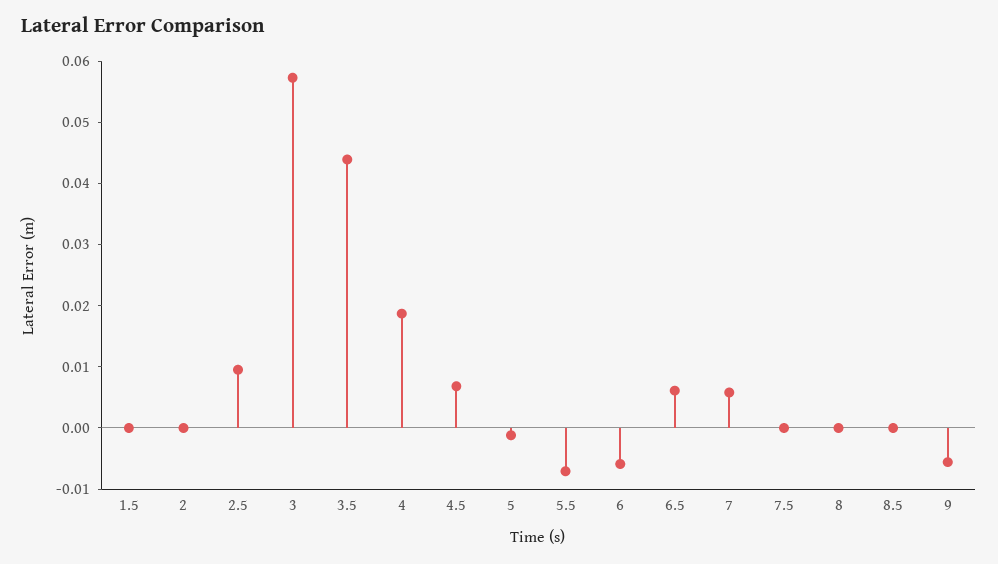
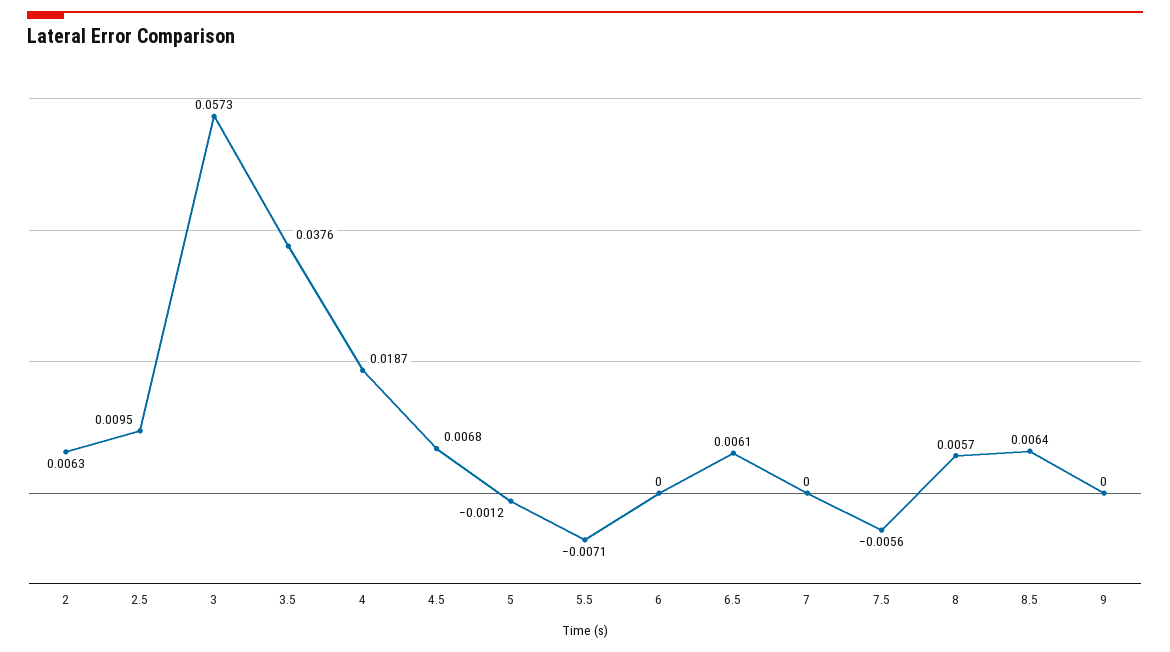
  {
-   "1.5": 0,
-   "2": 0,
+   "2": 0.0063,
    "2.5": 0.0095,
    "3": 0.0573,
-   "3.5": 0.044,
+   "3.5": 0.0376,
    "4": 0.0187,
    "4.5": 0.0068,
    "5": -0.0012,
    "5.5": -0.0071,
-   "6": -0.006,
+   "6": 0,
    "6.5": 0.0061,
-   "7": 0.006,
+   "7": 0,
-   "7.5": 0,
+   "7.5": -0.0056,
-   "8": 0,
+   "8": 0.0057,
-   "8.5": 0,
+   "8.5": 0.0064,
-   "9": -0.006
+   "9": 0
  }

